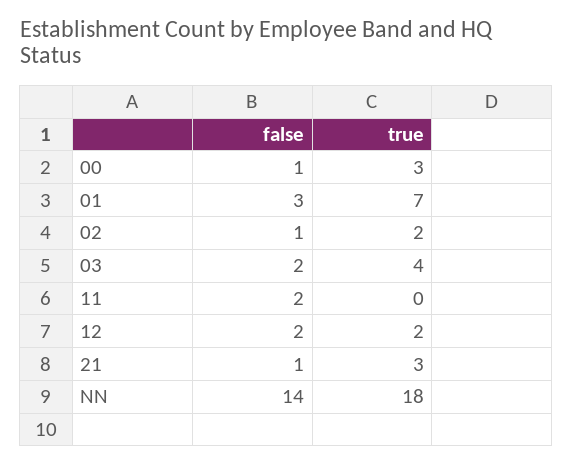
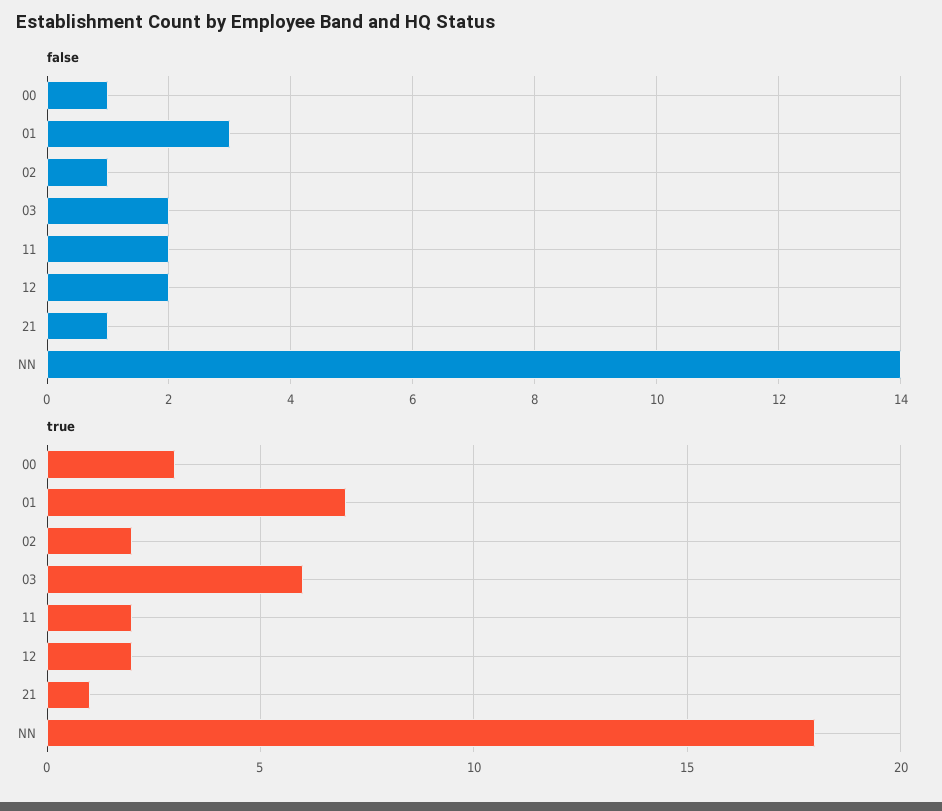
  {
    "false": {
      "00": 1,
      "01": 3,
      "02": 1,
      "03": 2,
      "11": 2,
      "12": 2,
      "21": 1,
      "NN": 14
    },
    "true": {
      "00": 3,
      "01": 7,
      "02": 2,
-     "03": 4,
+     "03": 6,
-     "11": 0,
+     "11": 2,
      "12": 2,
-     "21": 3,
+     "21": 1,
      "NN": 18
    }
  }

